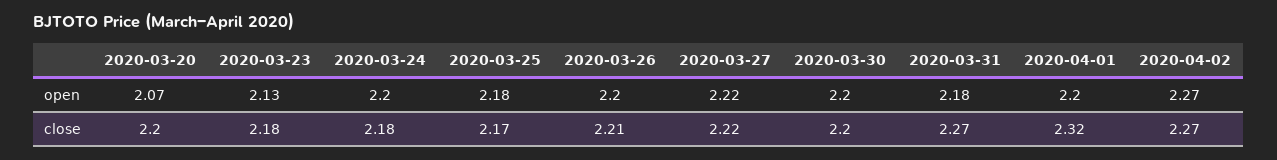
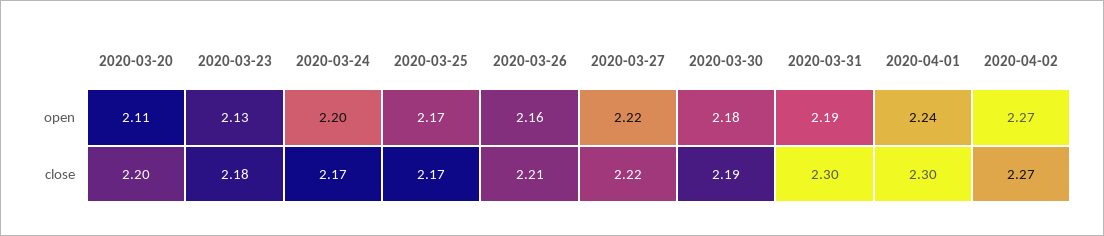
  {
    "2020-03-20": {
-     "open": 2.07,
+     "open": 2.11,
      "close": 2.2
    },
    "2020-03-23": {
      "open": 2.13,
      "close": 2.18
    },
    "2020-03-24": {
      "open": 2.2,
-     "close": 2.18
+     "close": 2.17
    },
    "2020-03-25": {
-     "open": 2.18,
+     "open": 2.17,
      "close": 2.17
    },
    "2020-03-26": {
-     "open": 2.2,
+     "open": 2.16,
      "close": 2.21
    },
    "2020-03-27": {
      "open": 2.22,
      "close": 2.22
    },
    "2020-03-30": {
-     "open": 2.2,
+     "open": 2.18,
-     "close": 2.2
+     "close": 2.19
    },
    "2020-03-31": {
-     "open": 2.18,
+     "open": 2.19,
-     "close": 2.27
+     "close": 2.3
    },
    "2020-04-01": {
-     "open": 2.2,
+     "open": 2.24,
-     "close": 2.32
+     "close": 2.3
    },
    "2020-04-02": {
      "open": 2.27,
      "close": 2.27
    }
  }

